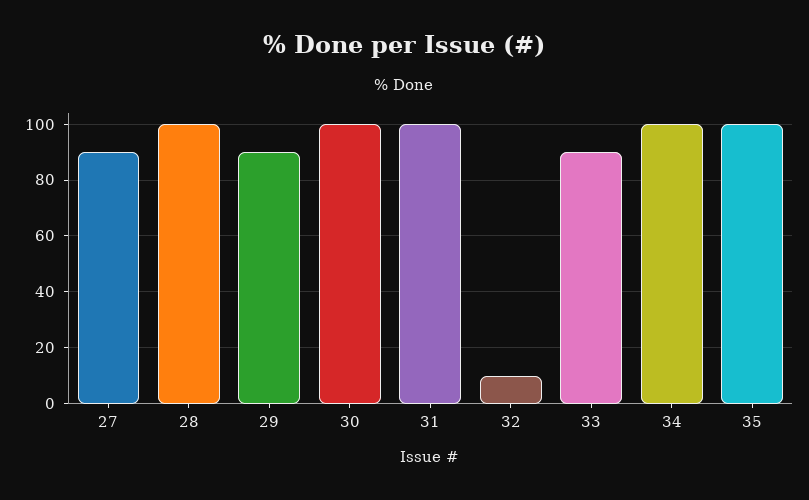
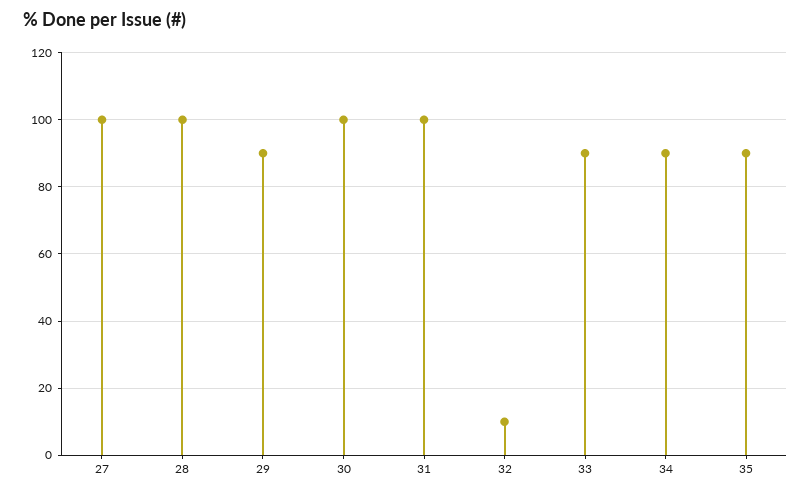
  {
-   "27": 90,
+   "27": 100,
    "28": 100,
    "29": 90,
    "30": 100,
    "31": 100,
    "32": 10,
    "33": 90,
-   "34": 100,
+   "34": 90,
-   "35": 100
+   "35": 90
  }

